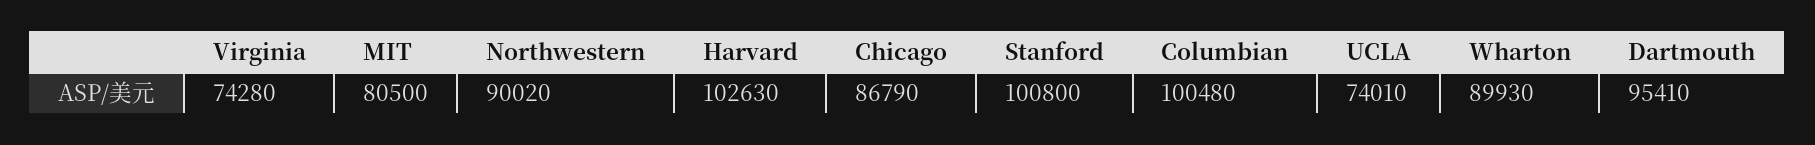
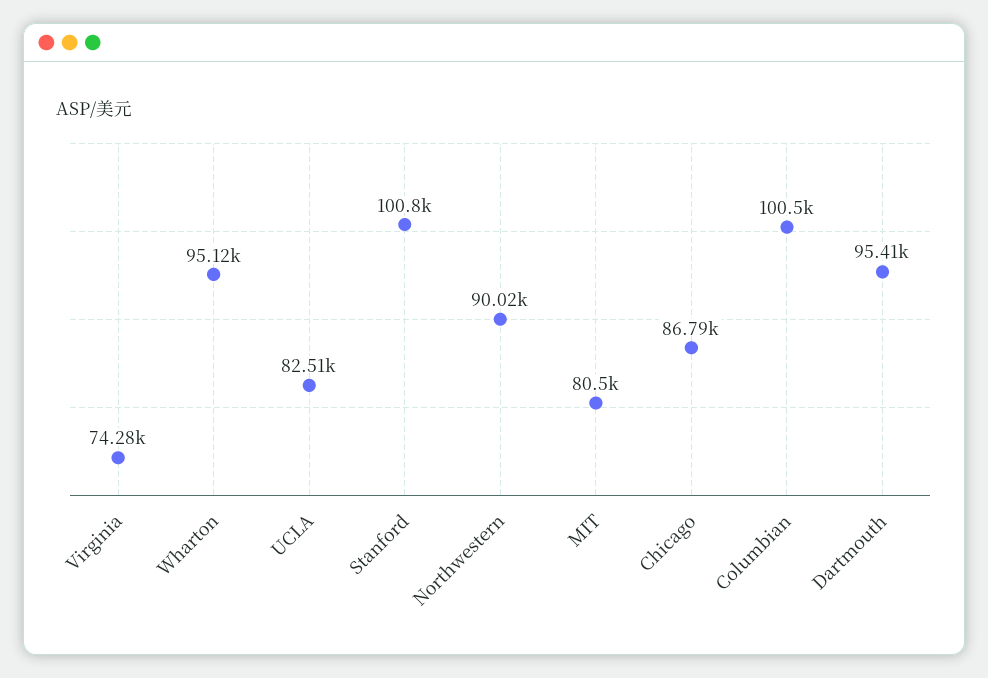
  {
    "Virginia": 74280,
    "MIT": 80500,
    "Northwestern": 90020,
-   "Harvard": 102630,
    "Chicago": 86790,
    "Stanford": 100800,
    "Columbian": 100480,
-   "UCLA": 74010,
+   "UCLA": 82510,
-   "Wharton": 89930,
+   "Wharton": 95120,
    "Dartmouth": 95410
  }

